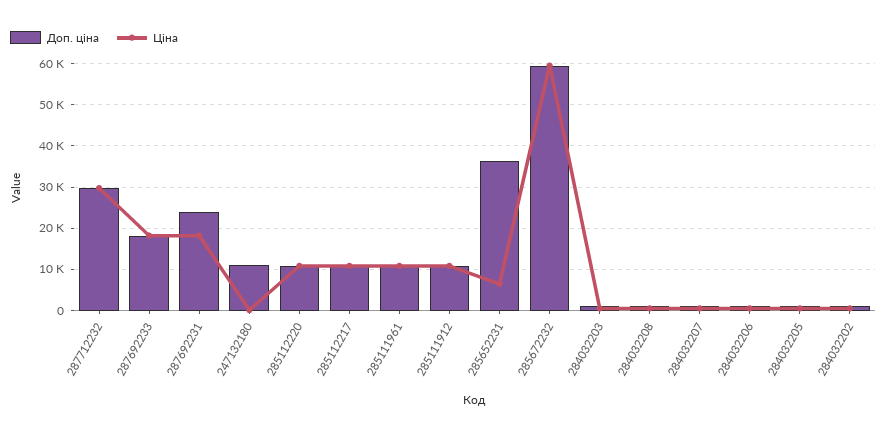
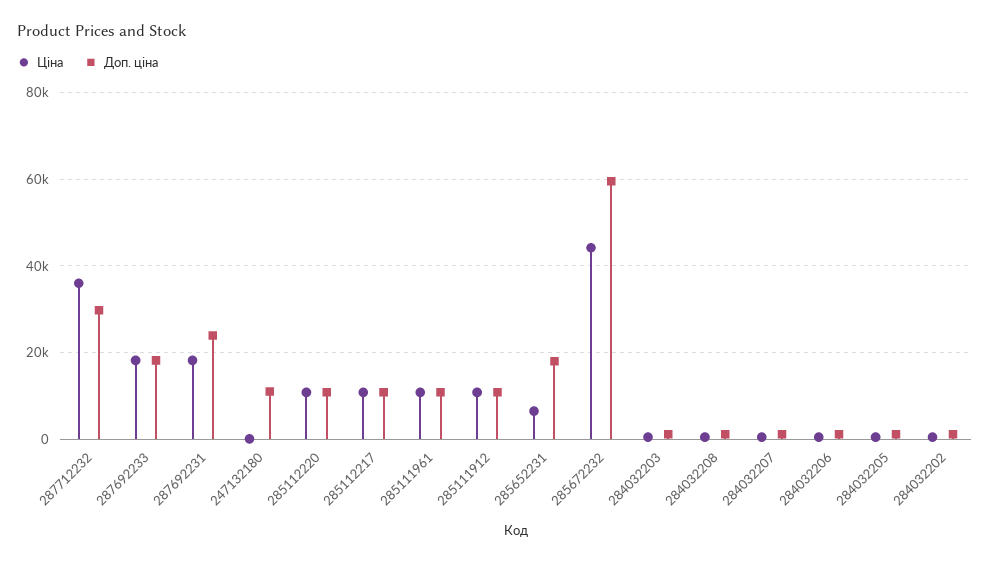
  {
    "Доп. ціна": {
      "287712232": 30000,
      "287692233": 18000,
      "287692231": 24000,
      "247132180": 12000,
      "285112220": 10000,
      "285112217": 10000,
      "285111961": 10000,
      "285111912": 10000,
-     "285652231": 36000,
+     "285652231": 18000,
      "285672232": 60000,
      "284032203": 2000,
      "284032208": 2000,
      "284032207": 2000,
      "284032206": 2000,
      "284032205": 2000,
      "284032202": 2000
    },
    "Ціна": {
-     "287712232": 30000,
+     "287712232": 36000,
      "287692233": 18000,
      "287692231": 18000,
      "247132180": 0,
      "285112220": 10000,
      "285112217": 10000,
      "285111961": 10000,
      "285111912": 10000,
      "285652231": 6000,
-     "285672232": 60000,
+     "285672232": 44000,
      "284032203": 0,
      "284032208": 0,
      "284032207": 0,
      "284032206": 0,
      "284032205": 0,
      "284032202": 0
    }
  }

